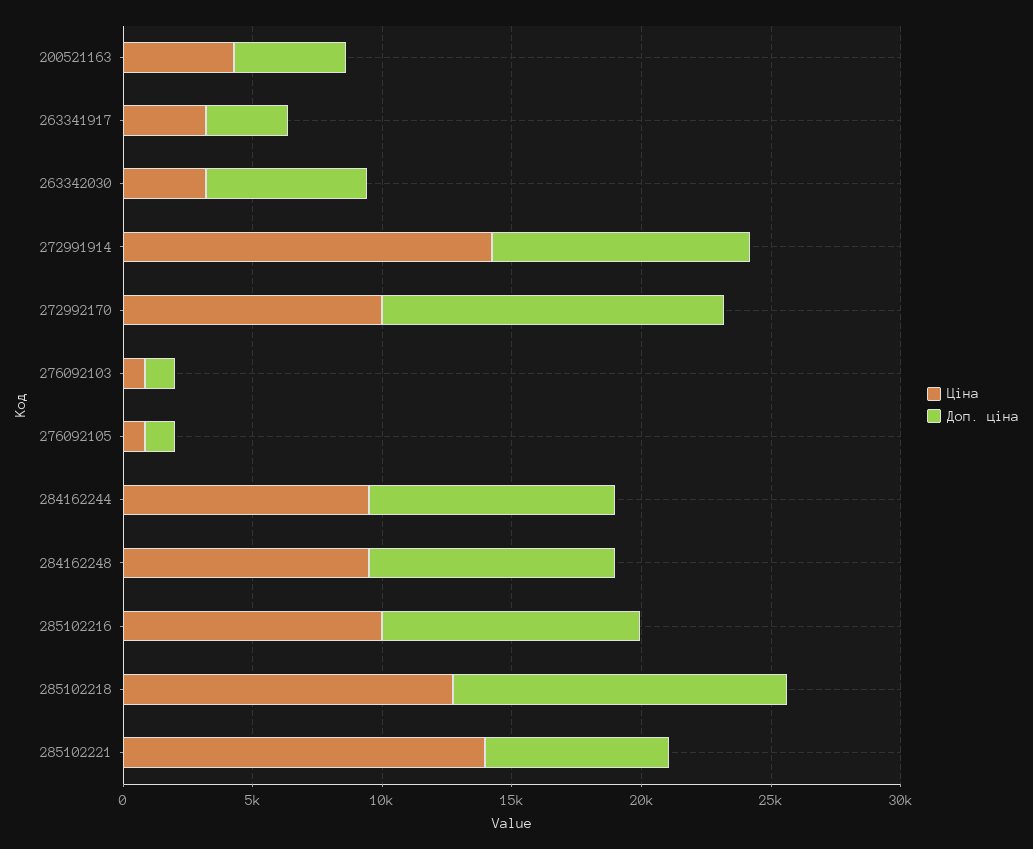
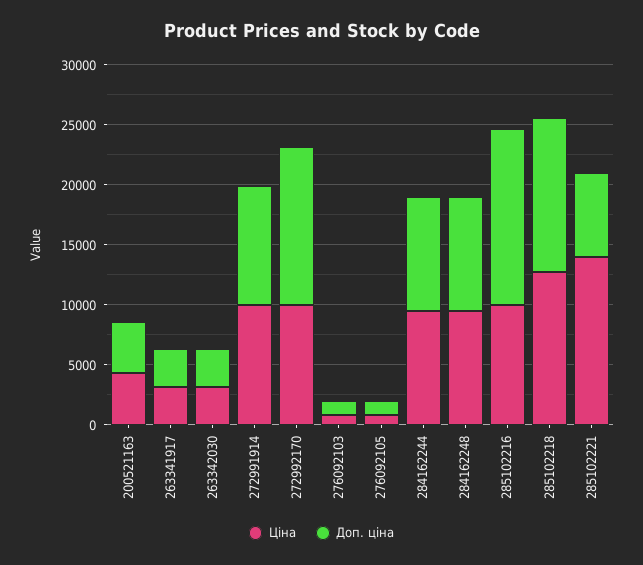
  {
    "Ціна": {
      "200521163": 4000,
      "263341917": 3000,
      "263342030": 3000,
-     "272991914": 14000,
+     "272991914": 10000,
      "272992170": 10000,
      "276092103": 1000,
      "276092105": 1000,
      "284162244": 9000,
      "284162248": 9000,
      "285102216": 10000,
      "285102218": 13000,
      "285102221": 14000
    },
    "Доп. ціна": {
      "200521163": 4000,
      "263341917": 3000,
-     "263342030": 6000,
+     "263342030": 3000,
      "272991914": 10000,
      "272992170": 13000,
      "276092103": 1000,
      "276092105": 1000,
      "284162244": 9000,
      "284162248": 9000,
-     "285102216": 10000,
+     "285102216": 15000,
      "285102218": 13000,
      "285102221": 7000
    }
  }

